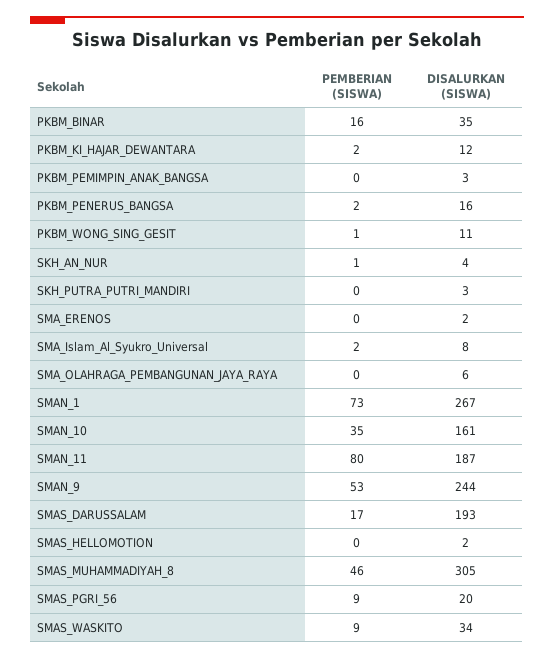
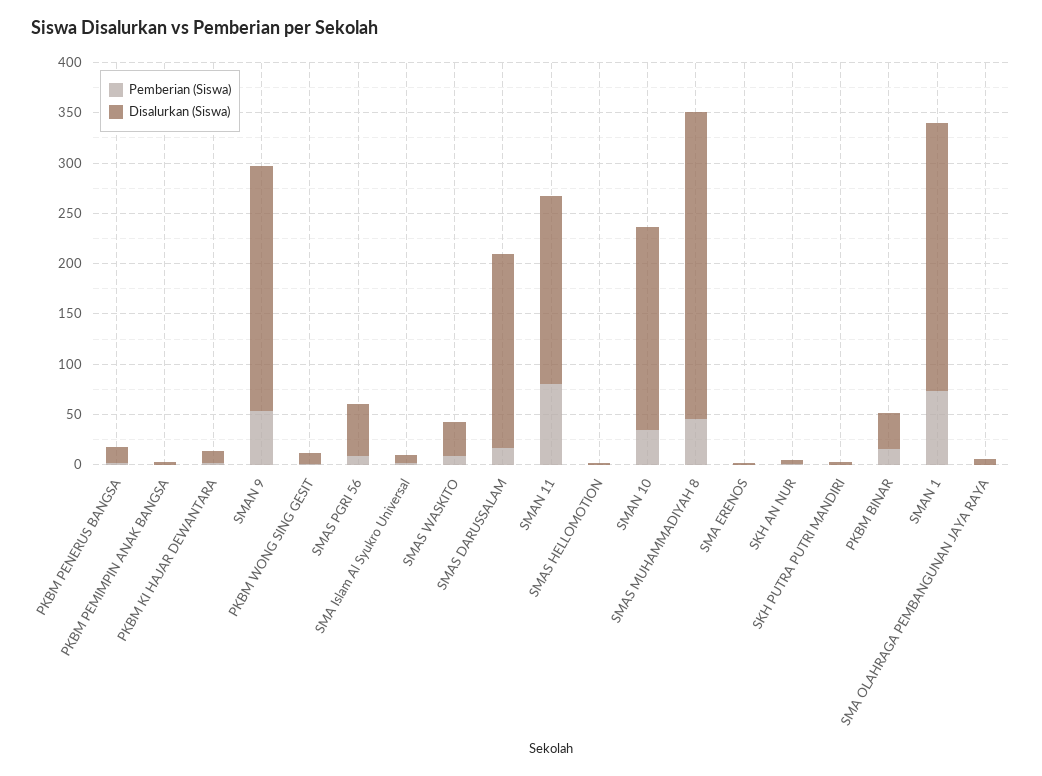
  {
    "PEMBERIAN (SISWA)": {
      "PKBM_BINAR": 16,
      "PKBM_KI_HAJAR_DEWANTARA": 2,
      "PKBM_PEMIMPIN_ANAK_BANGSA": 0,
      "PKBM_PENERUS_BANGSA": 2,
      "PKBM_WONG_SING_GESIT": 1,
      "SKH_AN_NUR": 1,
      "SKH_PUTRA_PUTRI_MANDIRI": 0,
      "SMA_ERENOS": 0,
      "SMA_Islam_Al_Syukro_Universal": 2,
      "SMA_OLAHRAGA_PEMBANGUNAN_JAYA_RAYA": 0,
      "SMAN_1": 73,
      "SMAN_10": 35,
      "SMAN_11": 80,
      "SMAN_9": 53,
      "SMAS_DARUSSALAM": 17,
      "SMAS_HELLOMOTION": 0,
      "SMAS_MUHAMMADIYAH_8": 46,
      "SMAS_PGRI_56": 9,
      "SMAS_WASKITO": 9
    },
    "DISALURKAN (SISWA)": {
      "PKBM_BINAR": 35,
      "PKBM_KI_HAJAR_DEWANTARA": 12,
      "PKBM_PEMIMPIN_ANAK_BANGSA": 3,
      "PKBM_PENERUS_BANGSA": 16,
      "PKBM_WONG_SING_GESIT": 11,
      "SKH_AN_NUR": 4,
      "SKH_PUTRA_PUTRI_MANDIRI": 3,
      "SMA_ERENOS": 2,
      "SMA_Islam_Al_Syukro_Universal": 8,
      "SMA_OLAHRAGA_PEMBANGUNAN_JAYA_RAYA": 6,
      "SMAN_1": 267,
-     "SMAN_10": 161,
+     "SMAN_10": 200,
      "SMAN_11": 187,
      "SMAN_9": 244,
      "SMAS_DARUSSALAM": 193,
      "SMAS_HELLOMOTION": 2,
      "SMAS_MUHAMMADIYAH_8": 305,
-     "SMAS_PGRI_56": 20,
+     "SMAS_PGRI_56": 50,
      "SMAS_WASKITO": 34
    }
  }

